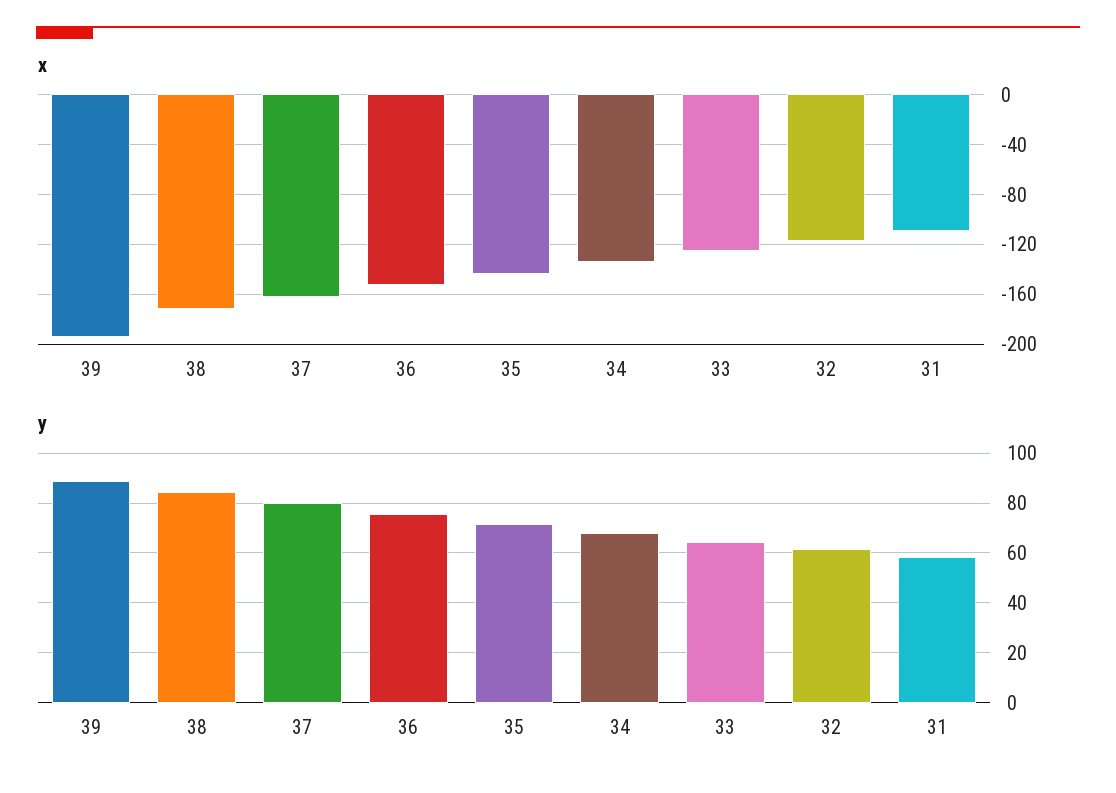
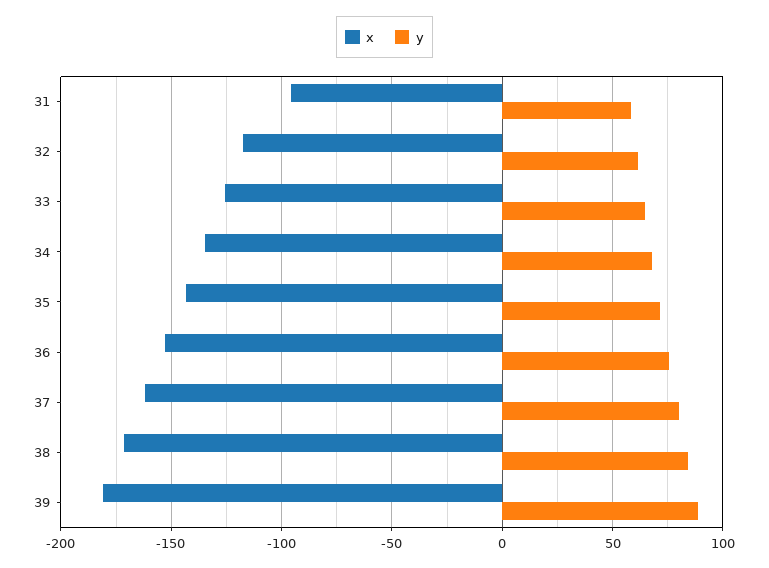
  {
    "x": {
-     "39": -195,
+     "39": -180,
      "38": -170,
      "37": -160,
      "36": -155,
      "35": -145,
      "34": -135,
      "33": -125,
      "32": -115,
-     "31": -110
+     "31": -95
    },
    "y": {
      "39": 87.5,
      "38": 85,
      "37": 80,
      "36": 75,
      "35": 72.5,
      "34": 67.5,
      "33": 65,
      "32": 62.5,
      "31": 57.5
    }
  }

